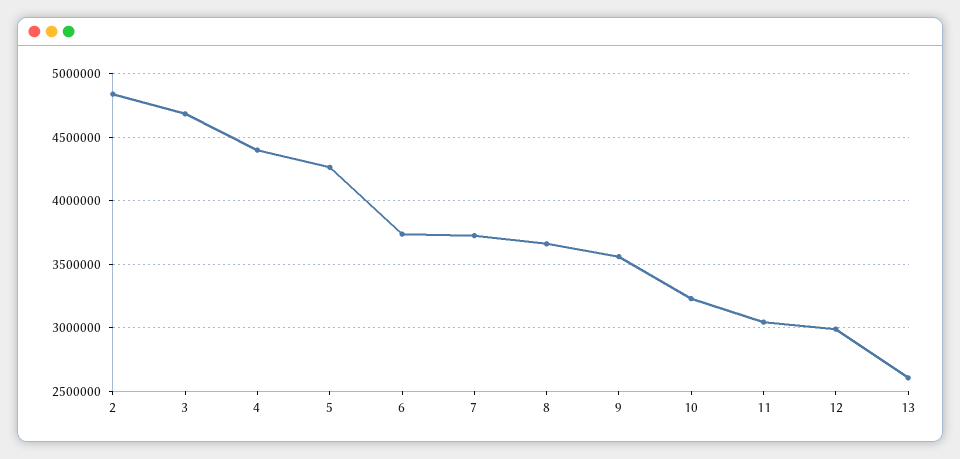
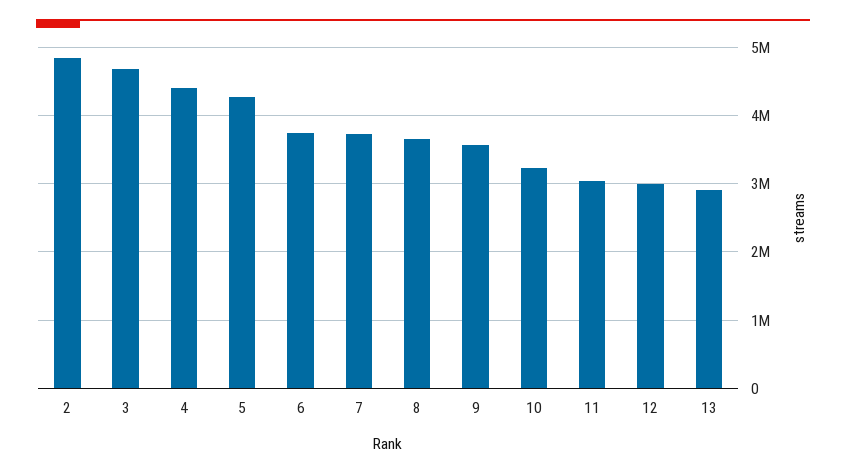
  {
    "2": 4850000,
    "3": 4700000,
    "4": 4400000,
    "5": 4250000,
    "6": 3750000,
    "7": 3700000,
    "8": 3650000,
    "9": 3550000,
    "10": 3250000,
    "11": 3050000,
    "12": 3000000,
-   "13": 2600000
+   "13": 2900000
  }

